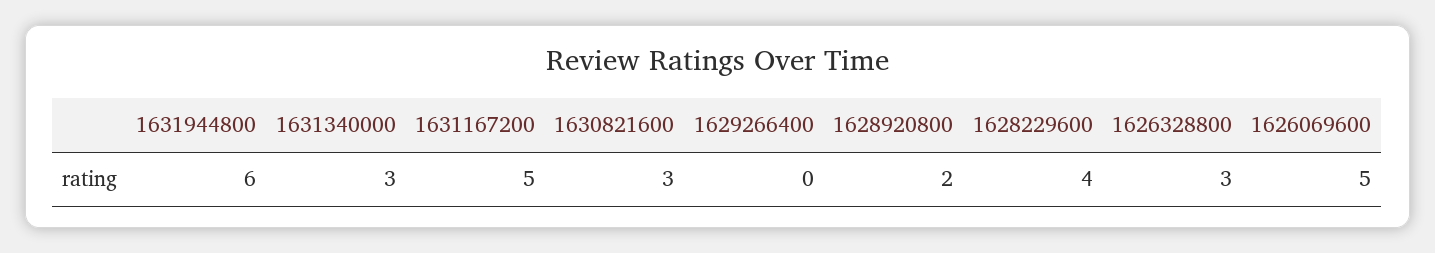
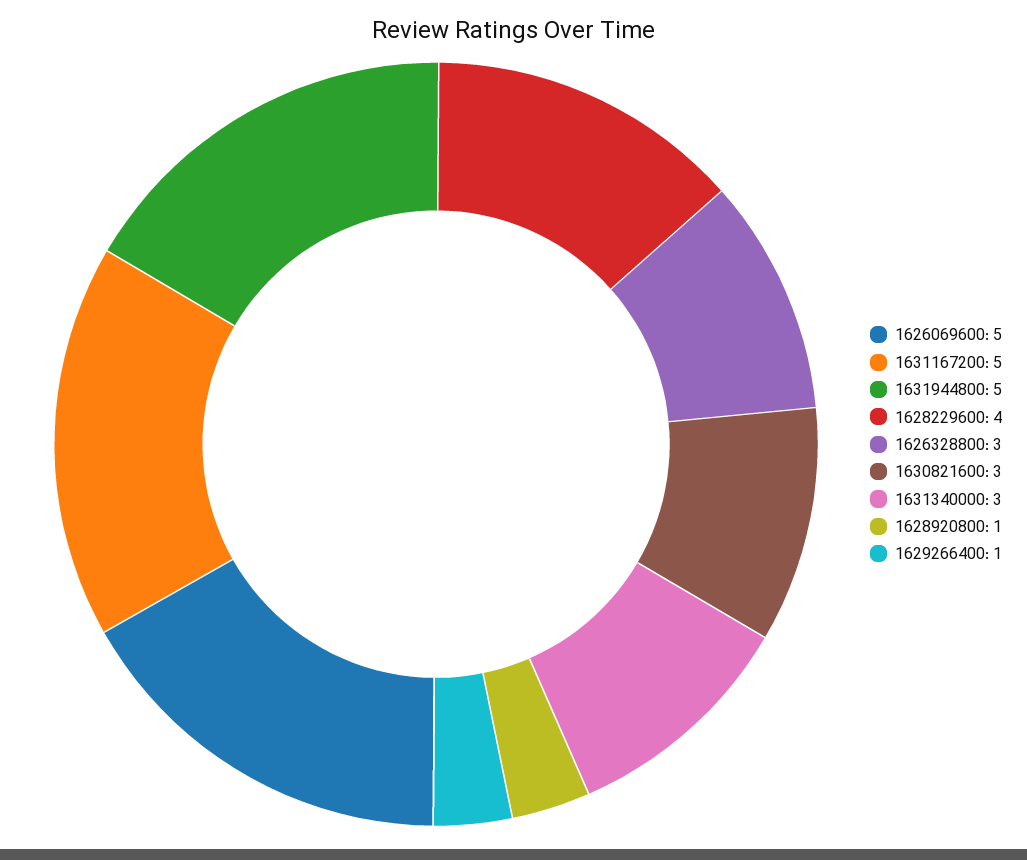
  {
-   "1631944800": 6,
+   "1631944800": 5,
    "1631340000": 3,
    "1631167200": 5,
    "1630821600": 3,
-   "1629266400": 0,
+   "1629266400": 1,
-   "1628920800": 2,
+   "1628920800": 1,
    "1628229600": 4,
    "1626328800": 3,
    "1626069600": 5
  }

